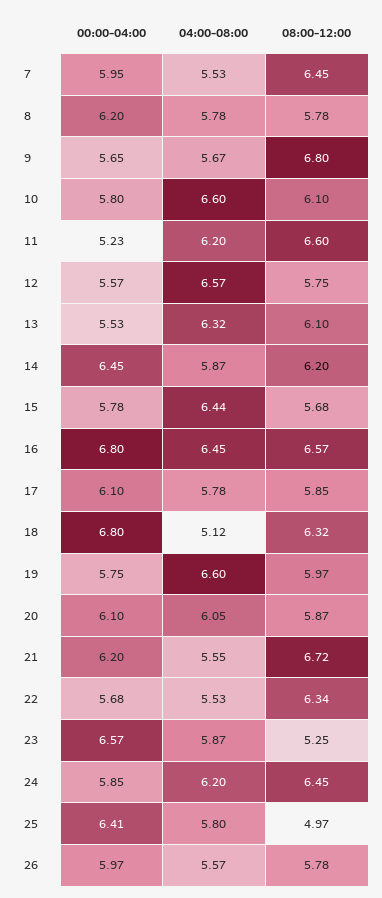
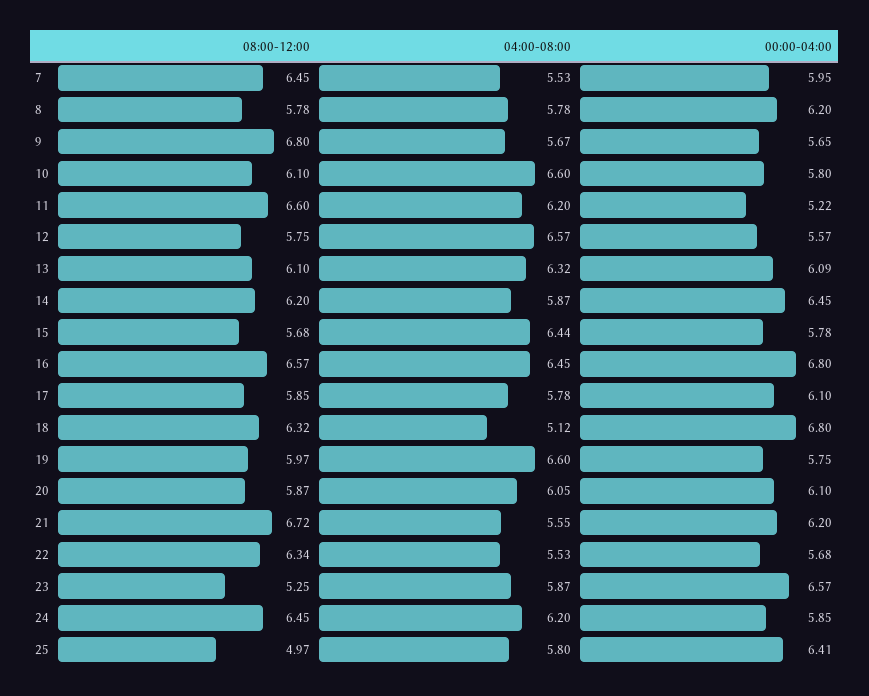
  {
    "00:00-04:00": {
      "7": 5.95,
      "8": 6.2,
      "9": 5.65,
      "10": 5.8,
-     "11": 5.23,
+     "11": 5.22,
      "12": 5.57,
-     "13": 5.53,
+     "13": 6.09,
      "14": 6.45,
      "15": 5.78,
      "16": 6.8,
      "17": 6.1,
      "18": 6.8,
      "19": 5.75,
      "20": 6.1,
      "21": 6.2,
      "22": 5.68,
      "23": 6.57,
      "24": 5.85,
-     "25": 6.41,
+     "25": 6.41
-     "26": 5.97
    },
    "04:00-08:00": {
      "7": 5.53,
      "8": 5.78,
      "9": 5.67,
      "10": 6.6,
      "11": 6.2,
      "12": 6.57,
      "13": 6.32,
      "14": 5.87,
      "15": 6.44,
      "16": 6.45,
      "17": 5.78,
      "18": 5.12,
      "19": 6.6,
      "20": 6.05,
      "21": 5.55,
      "22": 5.53,
      "23": 5.87,
      "24": 6.2,
-     "25": 5.8,
+     "25": 5.8
-     "26": 5.57
    },
    "08:00-12:00": {
      "7": 6.45,
      "8": 5.78,
      "9": 6.8,
      "10": 6.1,
      "11": 6.6,
      "12": 5.75,
      "13": 6.1,
      "14": 6.2,
      "15": 5.68,
      "16": 6.57,
      "17": 5.85,
      "18": 6.32,
      "19": 5.97,
      "20": 5.87,
      "21": 6.72,
      "22": 6.34,
      "23": 5.25,
      "24": 6.45,
-     "25": 4.97,
+     "25": 4.97
-     "26": 5.78
    }
  }

